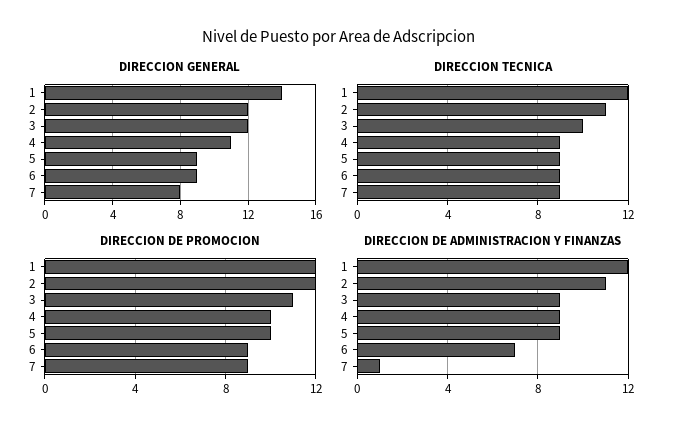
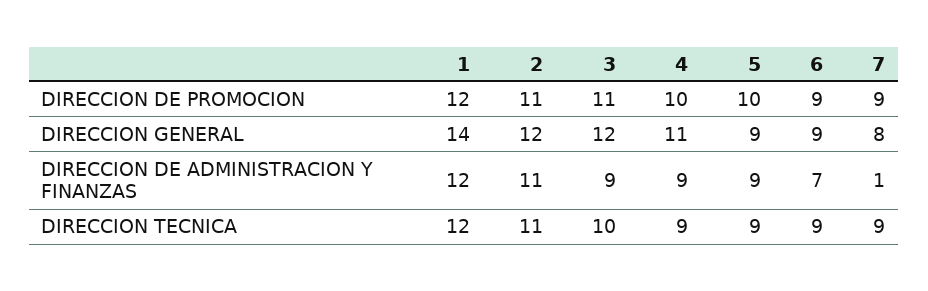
  {
    "DIRECCION GENERAL": {
      "1": 14,
      "2": 12,
      "3": 12,
      "4": 11,
      "5": 9,
      "6": 9,
      "7": 8
    },
    "DIRECCION TECNICA": {
      "1": 12,
      "2": 11,
      "3": 10,
      "4": 9,
      "5": 9,
      "6": 9,
      "7": 9
    },
    "DIRECCION DE PROMOCION": {
      "1": 12,
-     "2": 12,
+     "2": 11,
      "3": 11,
      "4": 10,
      "5": 10,
      "6": 9,
      "7": 9
    },
    "DIRECCION DE ADMINISTRACION Y FINANZAS": {
      "1": 12,
      "2": 11,
      "3": 9,
      "4": 9,
      "5": 9,
      "6": 7,
      "7": 1
    }
  }

